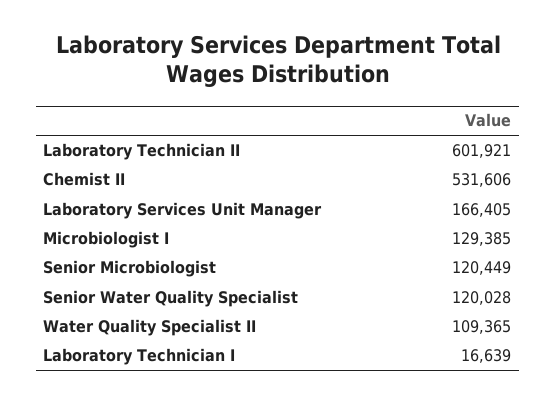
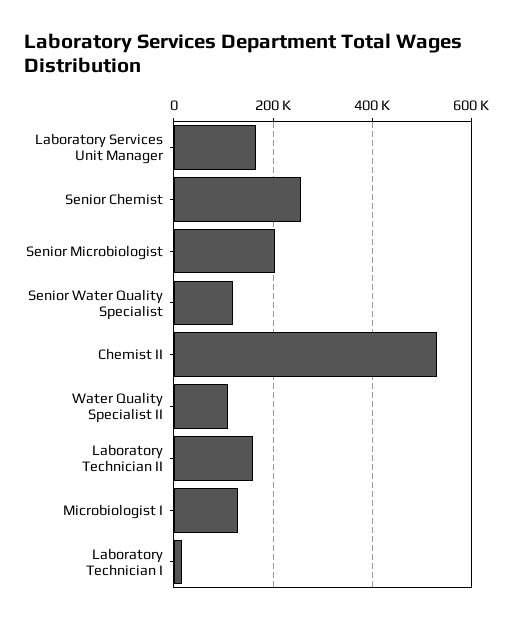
  {
-   "Laboratory Technician II": 601921,
+   "Laboratory Technician II": 160000,
    "Chemist II": 531606,
    "Laboratory Services Unit Manager": 166405,
    "Microbiologist I": 129385,
-   "Senior Microbiologist": 120449,
+   "Senior Microbiologist": 200000,
    "Senior Water Quality Specialist": 120028,
    "Water Quality Specialist II": 109365,
-   "Laboratory Technician I": 16639
+   "Laboratory Technician I": 16639,
+   "Senior Chemist": 260000
  }

